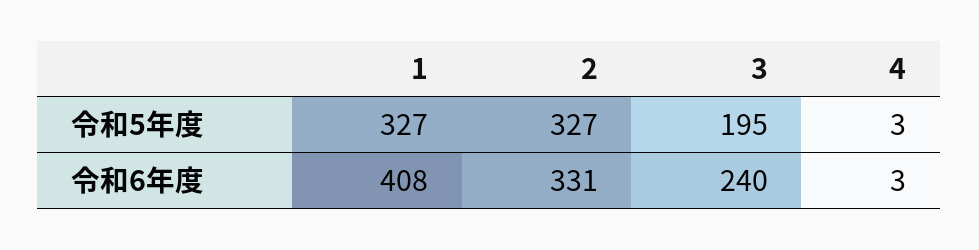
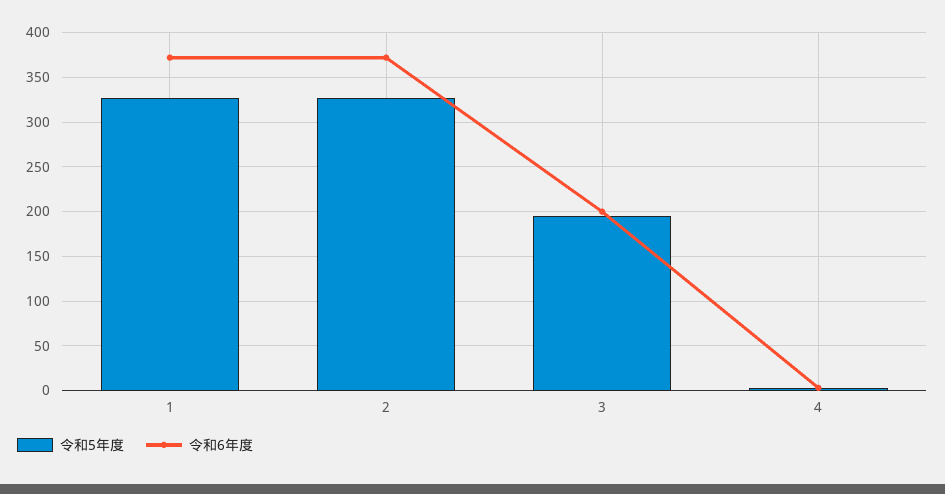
  {
    "令和5年度": {
      "1": 327,
      "2": 327,
      "3": 195,
      "4": 3
    },
    "令和6年度": {
-     "1": 408,
+     "1": 370,
-     "2": 331,
+     "2": 370,
-     "3": 240,
+     "3": 200,
      "4": 3
    }
  }

